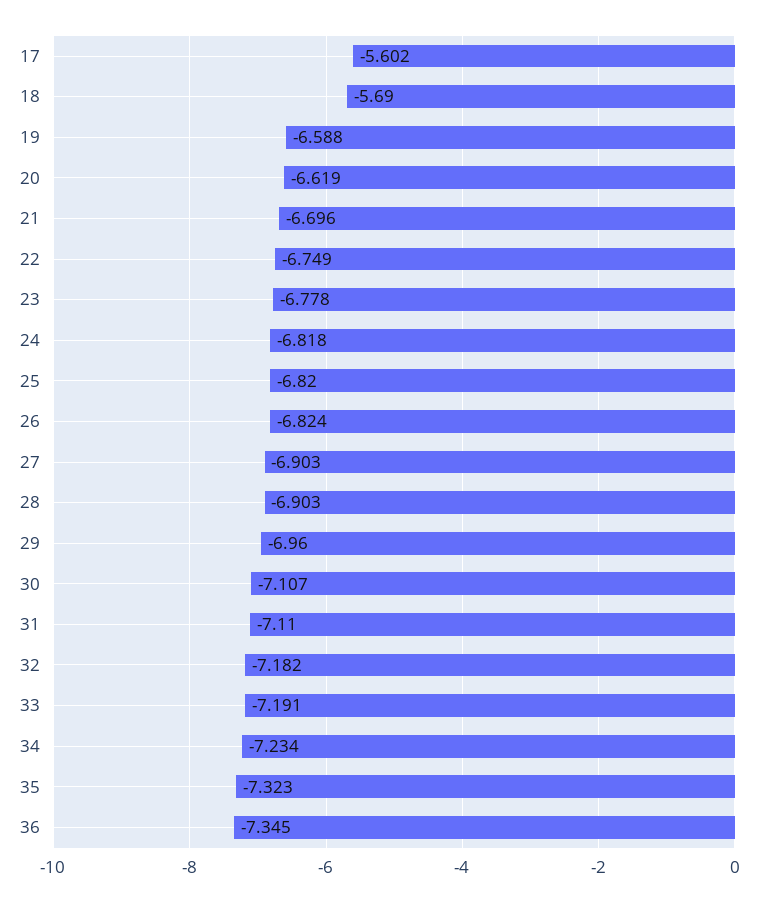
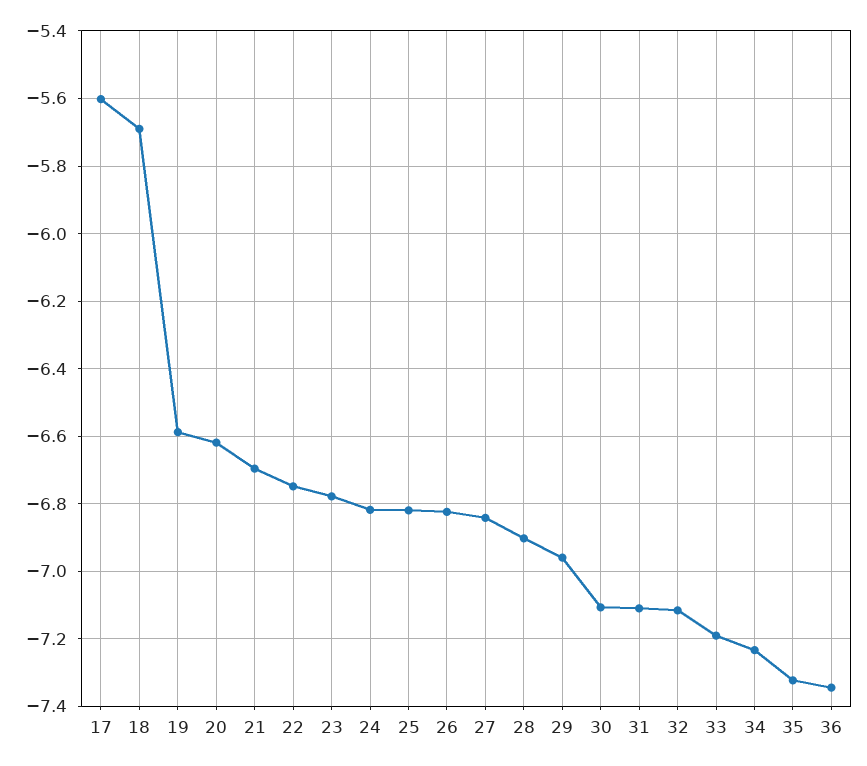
  {
    "17": -5.602,
    "18": -5.69,
    "19": -6.588,
    "20": -6.619,
    "21": -6.696,
    "22": -6.749,
    "23": -6.778,
    "24": -6.818,
    "25": -6.82,
    "26": -6.824,
-   "27": -6.903,
+   "27": -6.84,
    "28": -6.903,
    "29": -6.96,
    "30": -7.107,
    "31": -7.11,
-   "32": -7.182,
+   "32": -7.12,
    "33": -7.191,
    "34": -7.234,
    "35": -7.323,
    "36": -7.345
  }

